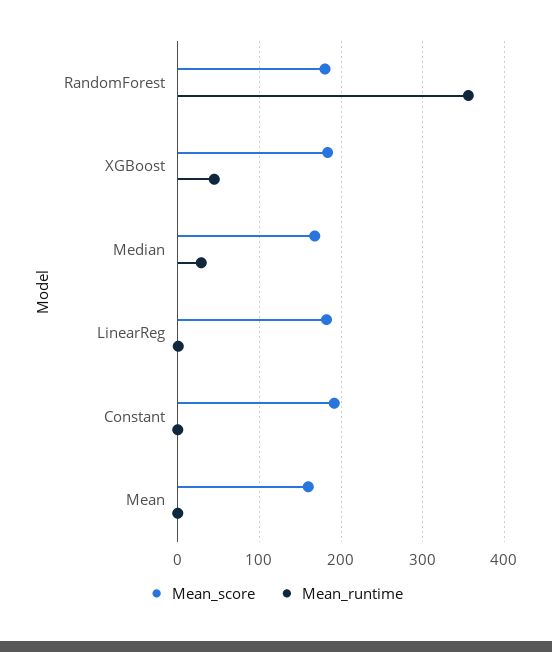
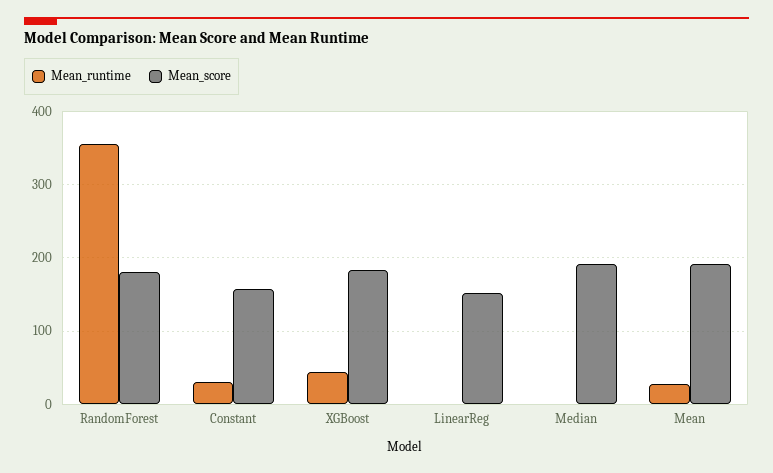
  {
    "Mean_score": {
      "RandomForest": 180,
      "XGBoost": 180,
-     "Median": 170,
+     "Median": 190,
-     "LinearReg": 180,
+     "LinearReg": 150,
-     "Constant": 190,
+     "Constant": 160,
-     "Mean": 160
+     "Mean": 190
    },
    "Mean_runtime": {
      "RandomForest": 360,
      "XGBoost": 40,
-     "Median": 30,
+     "Median": 0,
      "LinearReg": 0,
-     "Constant": 0,
+     "Constant": 30,
-     "Mean": 0
+     "Mean": 30
    }
  }

